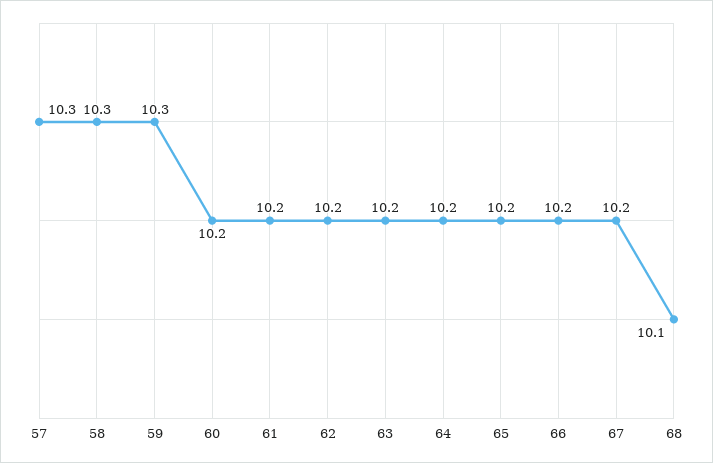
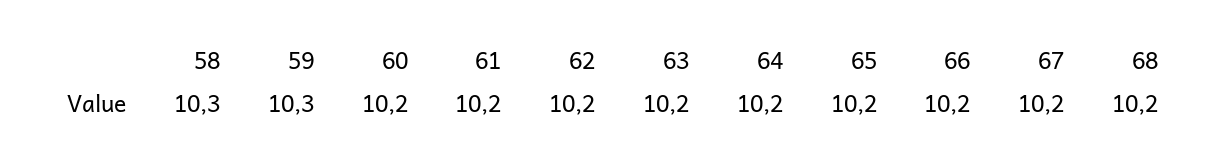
  {
-   "57": 10.3,
    "58": 10.3,
    "59": 10.3,
    "60": 10.2,
    "61": 10.2,
    "62": 10.2,
    "63": 10.2,
    "64": 10.2,
    "65": 10.2,
    "66": 10.2,
    "67": 10.2,
-   "68": 10.1
+   "68": 10.2
  }

